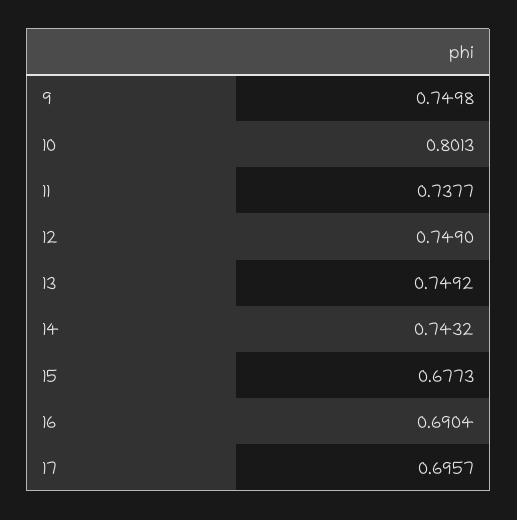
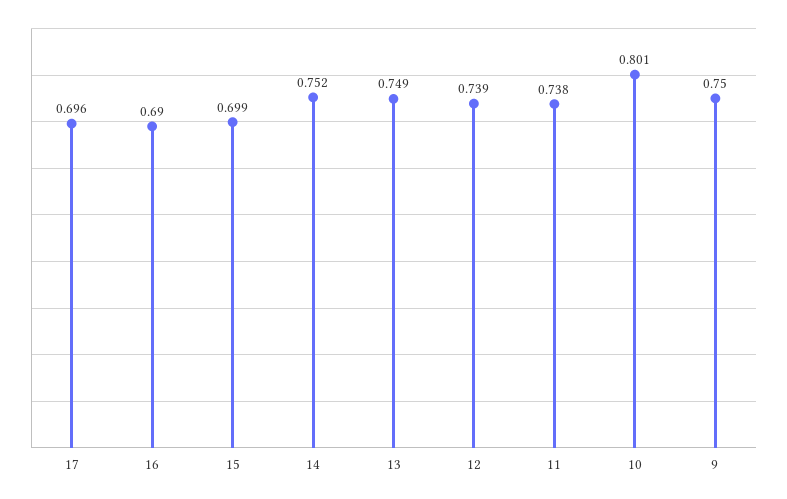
  {
    "9": 0.7498,
    "10": 0.8013,
    "11": 0.7377,
-   "12": 0.749,
+   "12": 0.739,
    "13": 0.7492,
-   "14": 0.7432,
+   "14": 0.752,
-   "15": 0.6773,
+   "15": 0.699,
    "16": 0.6904,
    "17": 0.6957
  }

